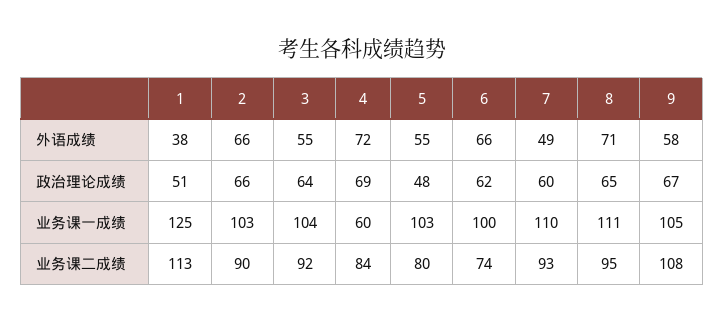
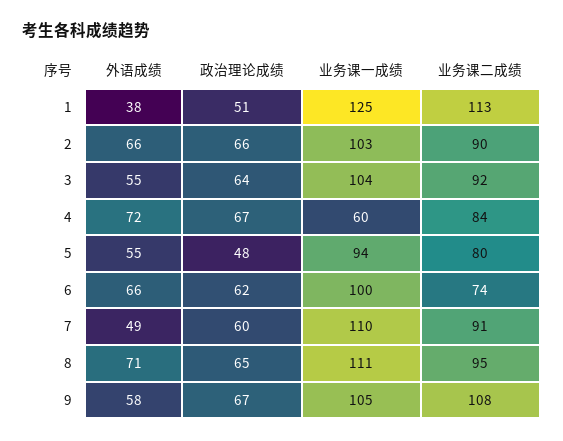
  {
    "1": {
      "外语成绩": 38,
      "政治理论成绩": 51,
      "业务课一成绩": 125,
      "业务课二成绩": 113
    },
    "2": {
      "外语成绩": 66,
      "政治理论成绩": 66,
      "业务课一成绩": 103,
      "业务课二成绩": 90
    },
    "3": {
      "外语成绩": 55,
      "政治理论成绩": 64,
      "业务课一成绩": 104,
      "业务课二成绩": 92
    },
    "4": {
      "外语成绩": 72,
-     "政治理论成绩": 69,
+     "政治理论成绩": 67,
      "业务课一成绩": 60,
      "业务课二成绩": 84
    },
    "5": {
      "外语成绩": 55,
      "政治理论成绩": 48,
-     "业务课一成绩": 103,
+     "业务课一成绩": 94,
      "业务课二成绩": 80
    },
    "6": {
      "外语成绩": 66,
      "政治理论成绩": 62,
      "业务课一成绩": 100,
      "业务课二成绩": 74
    },
    "7": {
      "外语成绩": 49,
      "政治理论成绩": 60,
      "业务课一成绩": 110,
-     "业务课二成绩": 93
+     "业务课二成绩": 91
    },
    "8": {
      "外语成绩": 71,
      "政治理论成绩": 65,
      "业务课一成绩": 111,
      "业务课二成绩": 95
    },
    "9": {
      "外语成绩": 58,
      "政治理论成绩": 67,
      "业务课一成绩": 105,
      "业务课二成绩": 108
    }
  }

